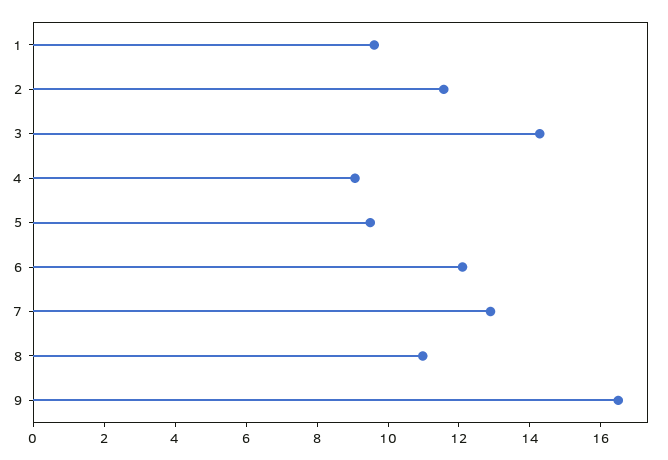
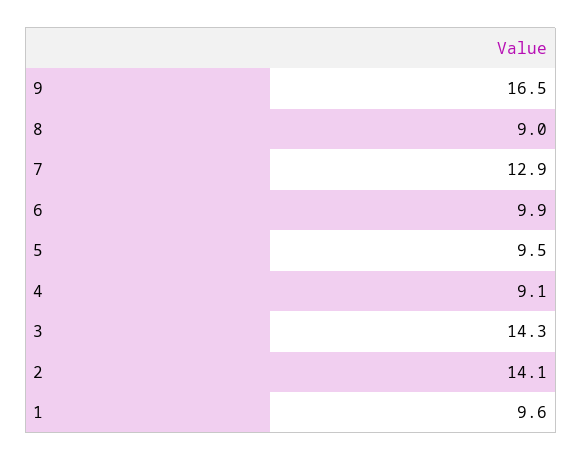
  {
    "1": 9.6,
-   "2": 11.5,
+   "2": 14.1,
    "3": 14.3,
    "4": 9.1,
    "5": 9.5,
-   "6": 12,
+   "6": 9.9,
    "7": 12.9,
-   "8": 11,
+   "8": 9,
    "9": 16.5
  }

